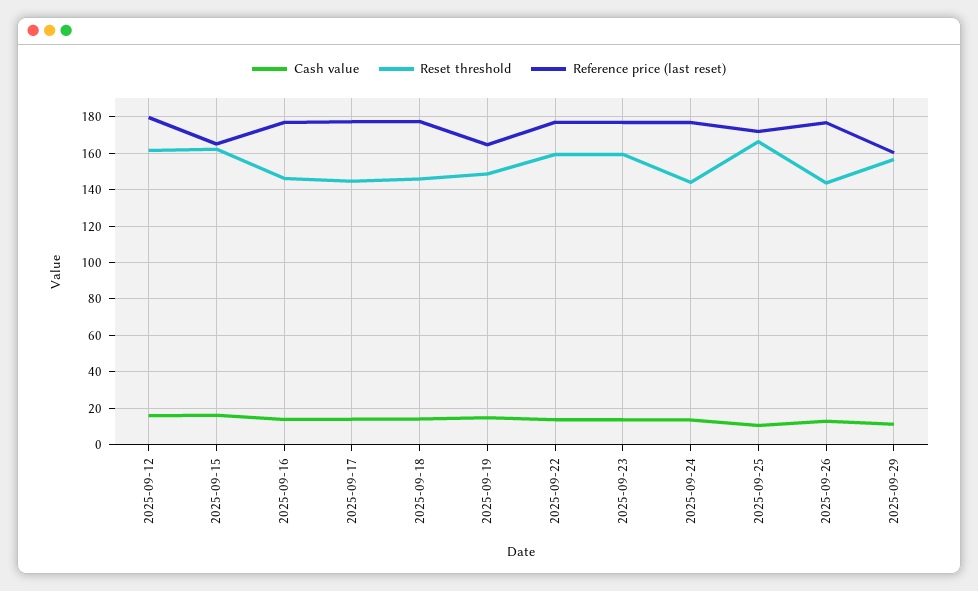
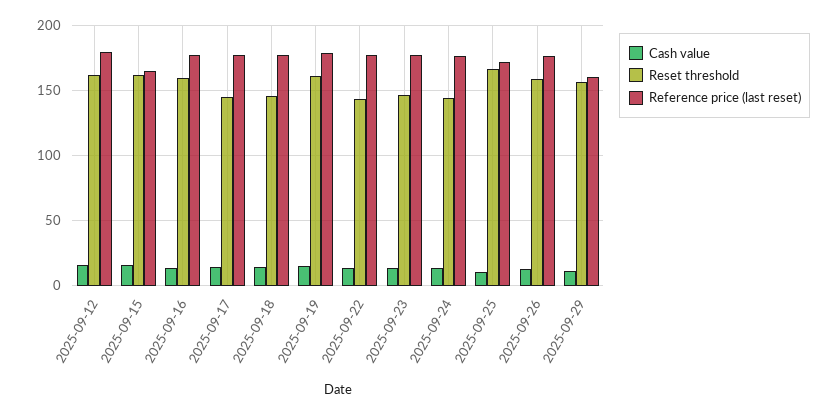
  {
    "Cash value": {
      "2025-09-12": 15,
      "2025-09-15": 15,
      "2025-09-16": 15,
      "2025-09-17": 15,
      "2025-09-18": 15,
      "2025-09-19": 15,
      "2025-09-22": 15,
      "2025-09-23": 15,
      "2025-09-24": 15,
      "2025-09-25": 10,
      "2025-09-26": 15,
      "2025-09-29": 10
    },
    "Reset threshold": {
      "2025-09-12": 160,
      "2025-09-15": 160,
-     "2025-09-16": 145,
+     "2025-09-16": 160,
      "2025-09-17": 145,
      "2025-09-18": 145,
-     "2025-09-19": 150,
+     "2025-09-19": 160,
-     "2025-09-22": 160,
+     "2025-09-22": 145,
-     "2025-09-23": 160,
+     "2025-09-23": 145,
      "2025-09-24": 145,
      "2025-09-25": 165,
-     "2025-09-26": 145,
+     "2025-09-26": 160,
      "2025-09-29": 155
    },
    "Reference price (last reset)": {
      "2025-09-12": 180,
      "2025-09-15": 165,
      "2025-09-16": 175,
      "2025-09-17": 175,
      "2025-09-18": 180,
-     "2025-09-19": 165,
+     "2025-09-19": 180,
      "2025-09-22": 175,
      "2025-09-23": 175,
      "2025-09-24": 175,
      "2025-09-25": 170,
      "2025-09-26": 175,
      "2025-09-29": 160
    }
  }

